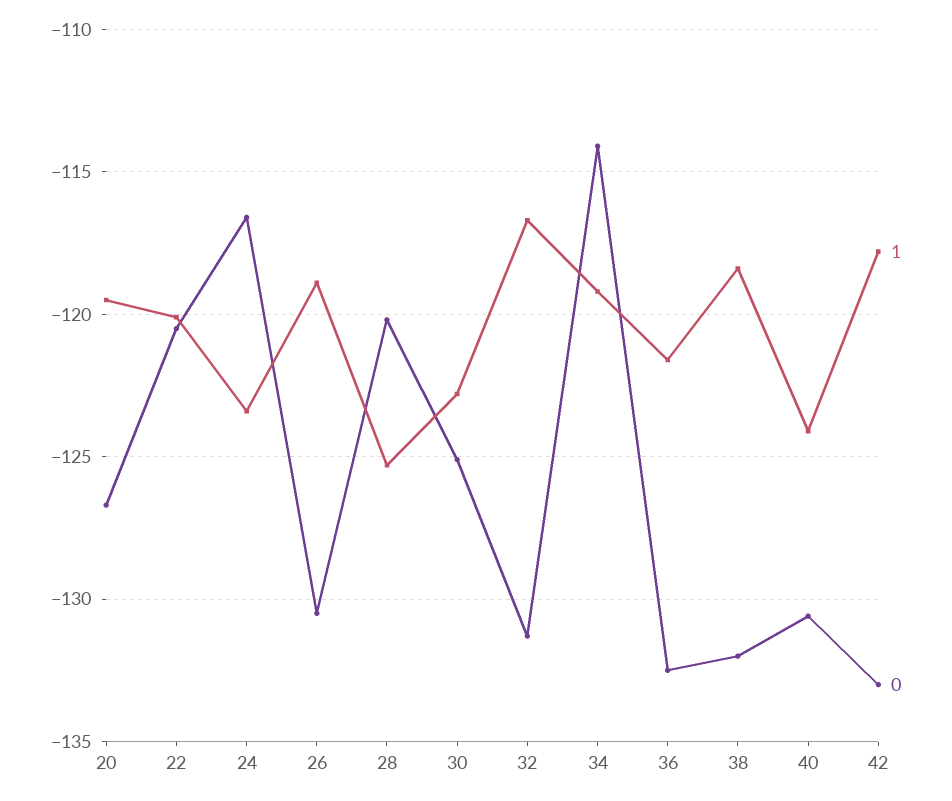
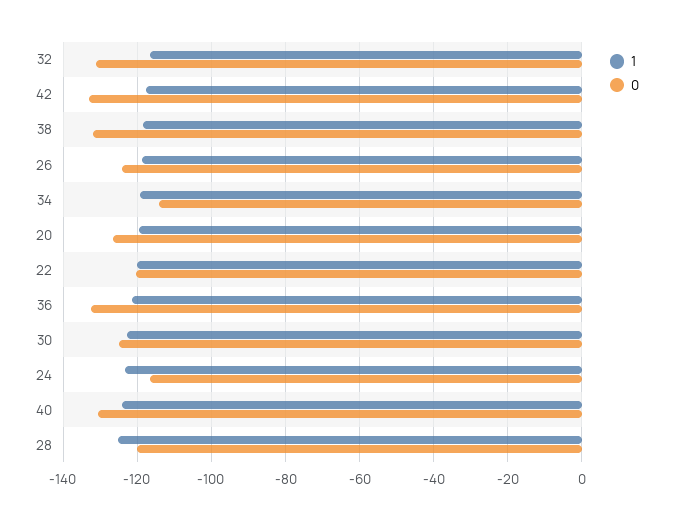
  {
    "1": {
      "20": -119.5,
      "22": -120,
      "24": -123.5,
      "26": -119,
      "28": -125.5,
      "30": -123,
      "32": -116.5,
      "34": -119,
      "36": -121.5,
      "38": -118.5,
      "40": -124,
      "42": -118
    },
    "0": {
      "20": -126.5,
      "22": -120.5,
      "24": -116.5,
-     "26": -130.5,
+     "26": -124,
      "28": -120,
      "30": -125,
      "32": -131.5,
      "34": -114,
      "36": -132.5,
      "38": -132,
      "40": -130.5,
      "42": -133
    }
  }

